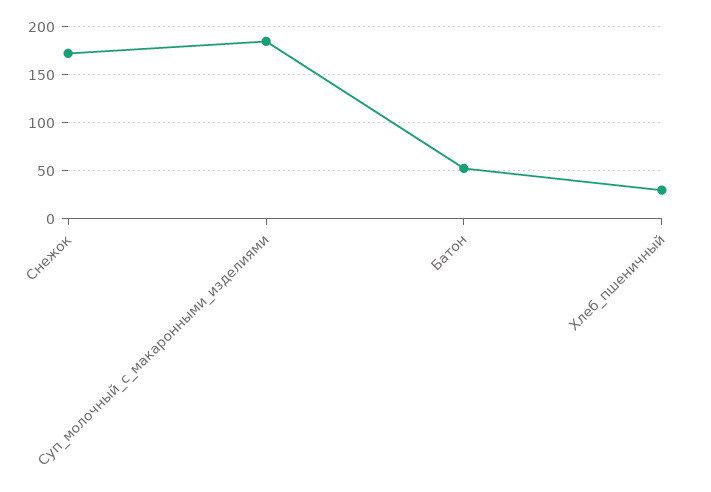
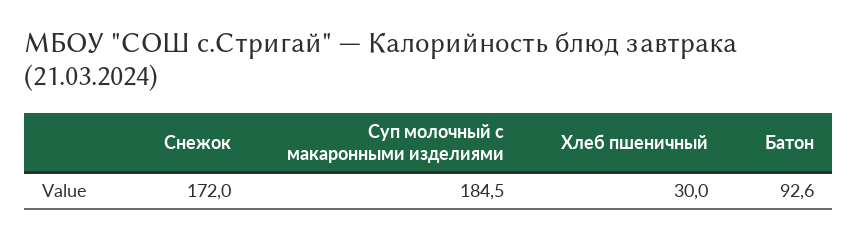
  {
    "Снежок": 172,
    "Суп_молочный_с_макаронными_изделиями": 184.5,
-   "Батон": 50,
+   "Батон": 92.6,
    "Хлеб_пшеничный": 30
  }

